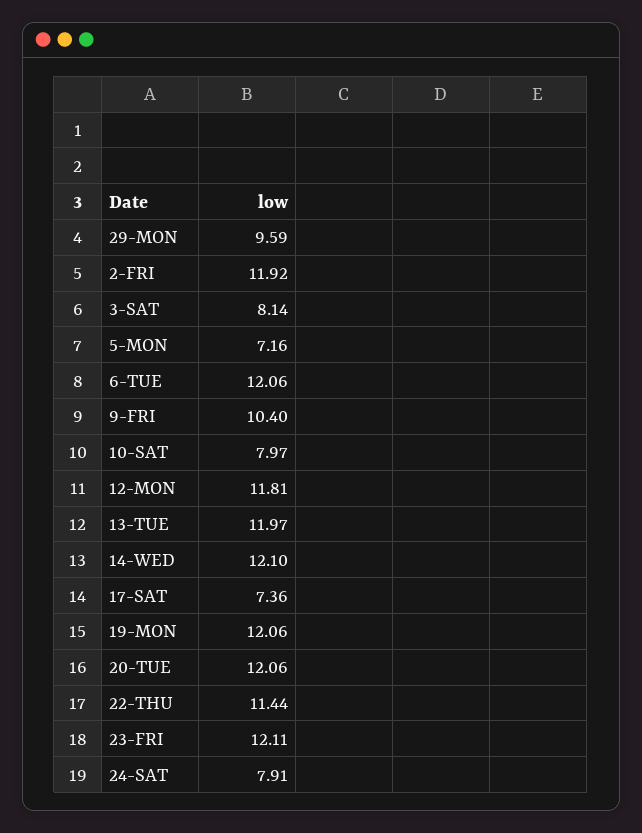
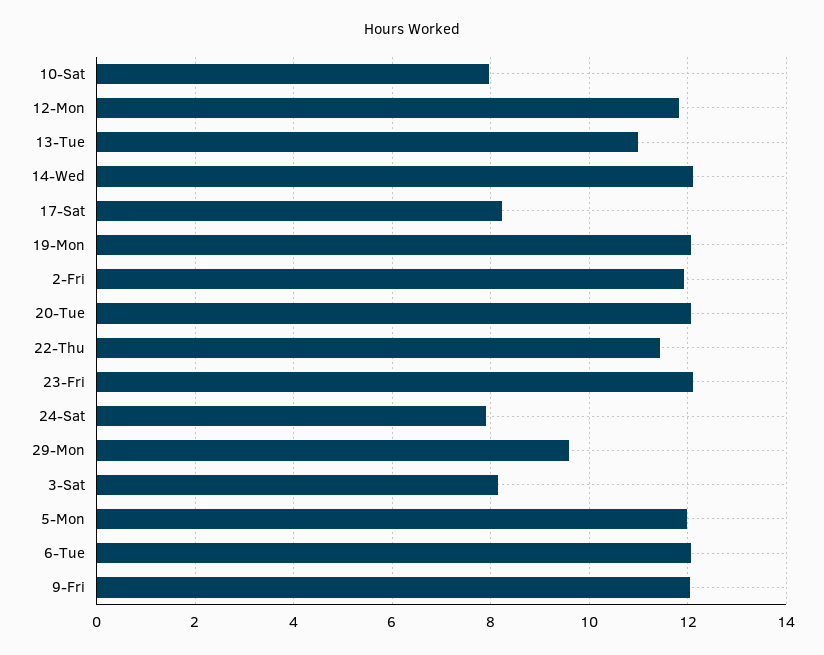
  {
    "29-MON": 9.59,
    "2-FRI": 11.92,
    "3-SAT": 8.14,
-   "5-MON": 7.16,
+   "5-MON": 12,
    "6-TUE": 12.06,
-   "9-FRI": 10.4,
+   "9-FRI": 12,
    "10-SAT": 7.97,
    "12-MON": 11.81,
-   "13-TUE": 11.97,
+   "13-TUE": 11,
    "14-WED": 12.1,
-   "17-SAT": 7.36,
+   "17-SAT": 8.2,
    "19-MON": 12.06,
    "20-TUE": 12.06,
    "22-THU": 11.44,
    "23-FRI": 12.11,
    "24-SAT": 7.91
  }

